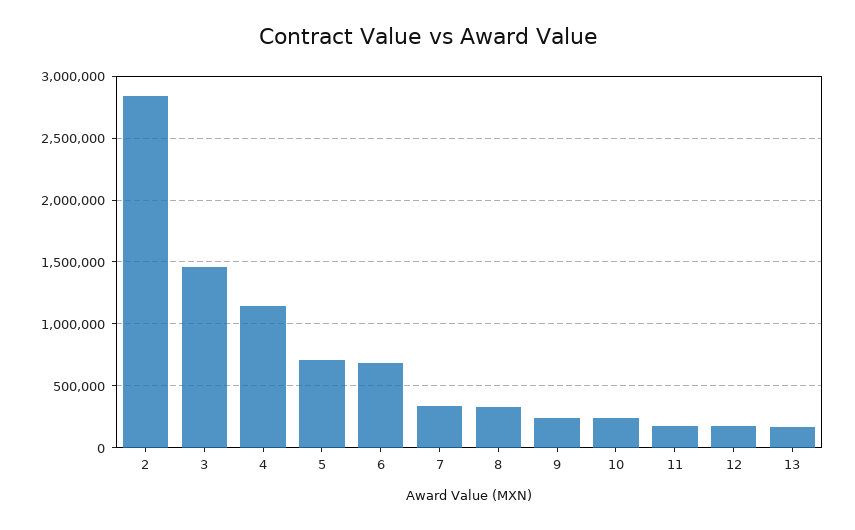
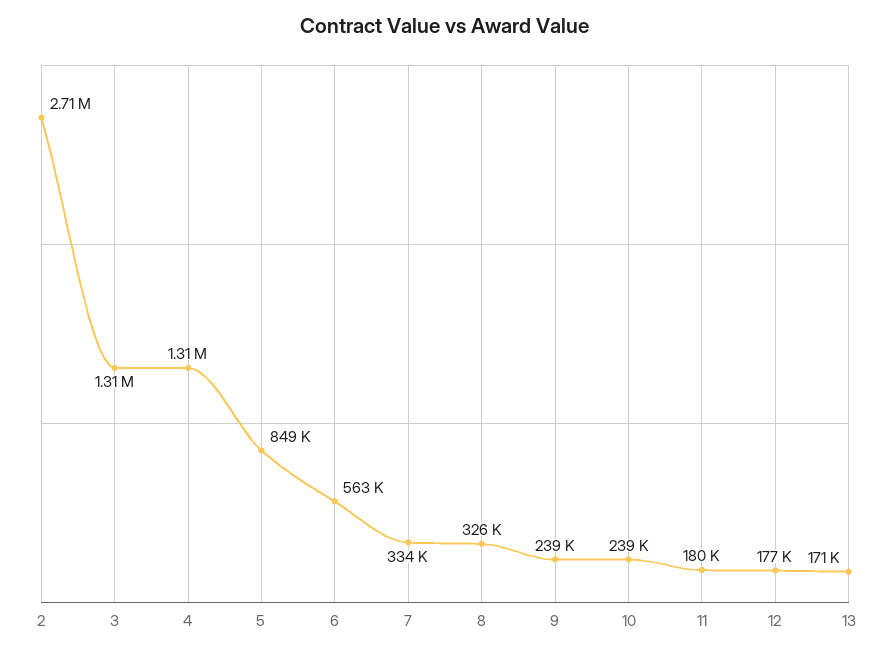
  {
-   "2": 2850000,
+   "2": 2710000,
-   "3": 1450000,
+   "3": 1310000,
-   "4": 1150000,
+   "4": 1310000,
-   "5": 700000,
+   "5": 849000,
-   "6": 700000,
+   "6": 563000,
    "7": 334000,
    "8": 326000,
    "9": 239000,
    "10": 239000,
    "11": 180000,
    "12": 177000,
    "13": 171000
  }

